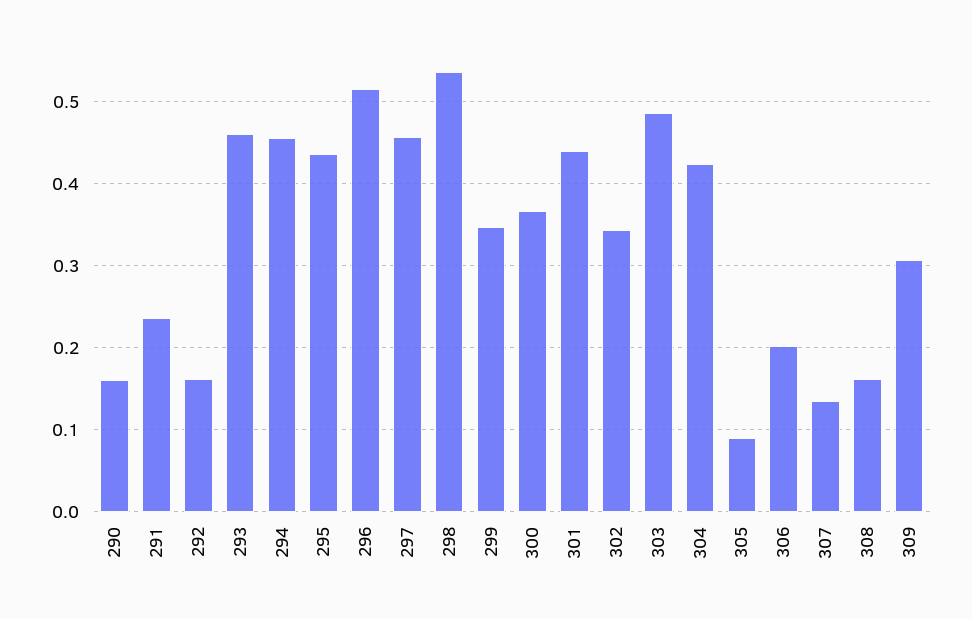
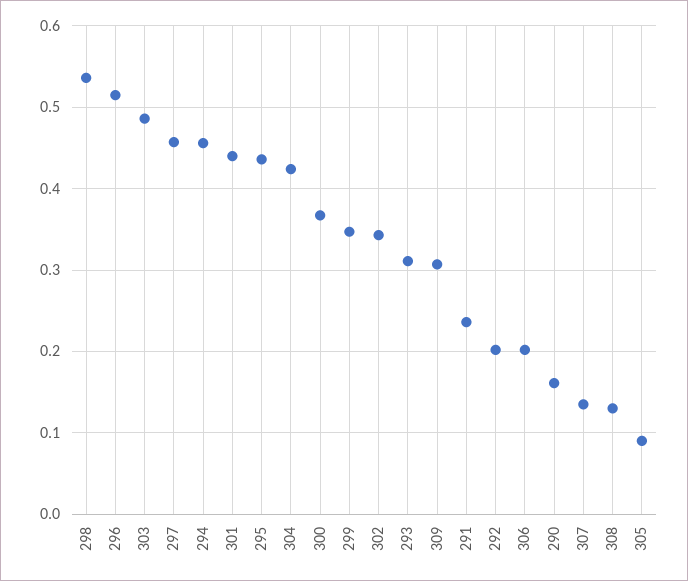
  {
    "290": 0.16,
    "291": 0.24,
-   "292": 0.16,
+   "292": 0.2,
-   "293": 0.46,
+   "293": 0.31,
    "294": 0.46,
    "295": 0.44,
    "296": 0.52,
    "297": 0.46,
    "298": 0.54,
    "299": 0.35,
    "300": 0.37,
    "301": 0.44,
    "302": 0.34,
    "303": 0.49,
    "304": 0.42,
    "305": 0.09,
    "306": 0.2,
    "307": 0.14,
-   "308": 0.16,
+   "308": 0.13,
    "309": 0.31
  }

